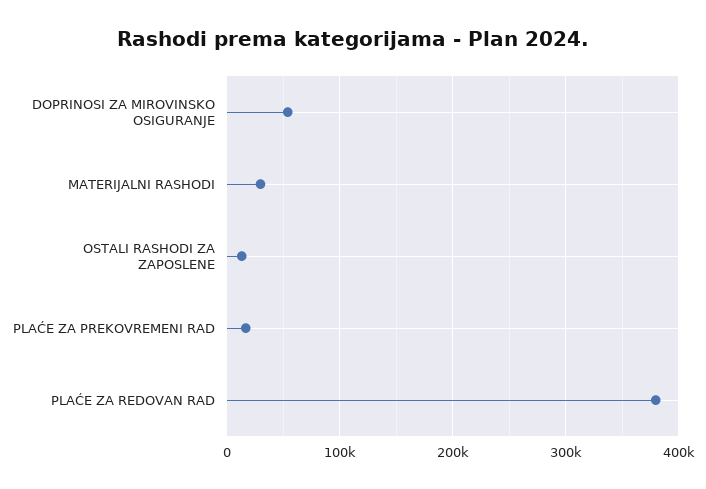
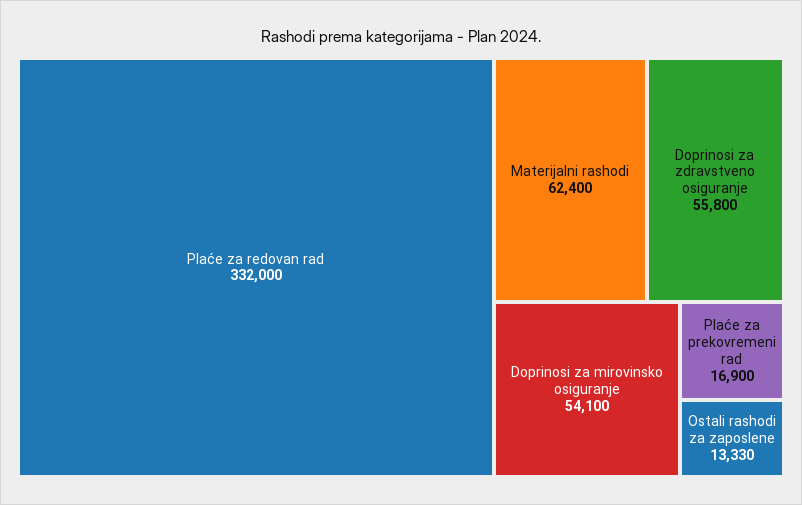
  {
    "DOPRINOSI ZA MIROVINSKO OSIGURANJE": 54100,
-   "MATERIJALNI RASHODI": 30000,
+   "MATERIJALNI RASHODI": 62400,
    "OSTALI RASHODI ZA ZAPOSLENE": 13330,
    "PLAĆE ZA PREKOVREMENI RAD": 16900,
-   "PLAĆE ZA REDOVAN RAD": 380000
+   "PLAĆE ZA REDOVAN RAD": 332000,
+   "Doprinosi za zdravstveno osiguranje": 55800
  }

